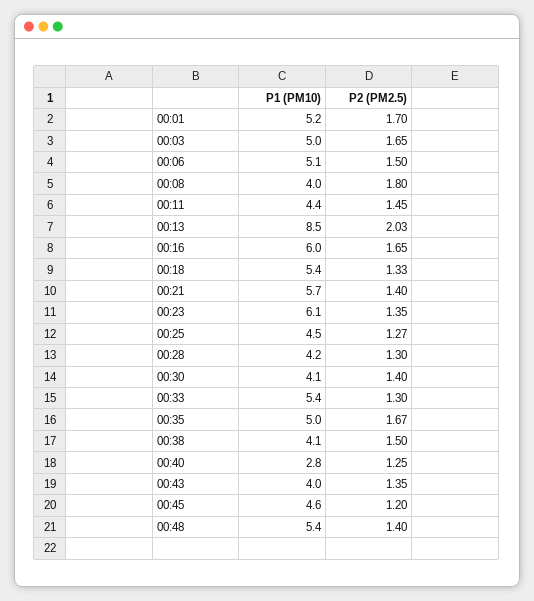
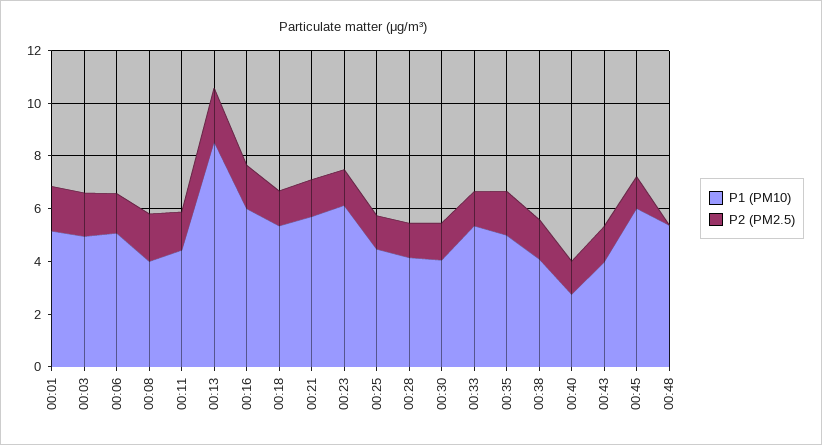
  {
    "P1 (PM10)": {
      "00:01": 5.2,
      "00:03": 5,
      "00:06": 5.1,
      "00:08": 4,
      "00:11": 4.4,
      "00:13": 8.5,
      "00:16": 6,
      "00:18": 5.4,
      "00:21": 5.7,
      "00:23": 6.1,
      "00:25": 4.5,
      "00:28": 4.2,
      "00:30": 4.1,
      "00:33": 5.4,
      "00:35": 5,
      "00:38": 4.1,
      "00:40": 2.8,
      "00:43": 4,
-     "00:45": 4.6,
+     "00:45": 6,
      "00:48": 5.4
    },
    "P2 (PM2.5)": {
      "00:01": 1.7,
      "00:03": 1.65,
      "00:06": 1.5,
      "00:08": 1.8,
      "00:11": 1.45,
      "00:13": 2.03,
      "00:16": 1.65,
      "00:18": 1.33,
      "00:21": 1.4,
      "00:23": 1.35,
      "00:25": 1.27,
      "00:28": 1.3,
      "00:30": 1.4,
      "00:33": 1.3,
      "00:35": 1.67,
      "00:38": 1.5,
      "00:40": 1.25,
      "00:43": 1.35,
      "00:45": 1.2,
-     "00:48": 1.4
+     "00:48": 0
    }
  }

